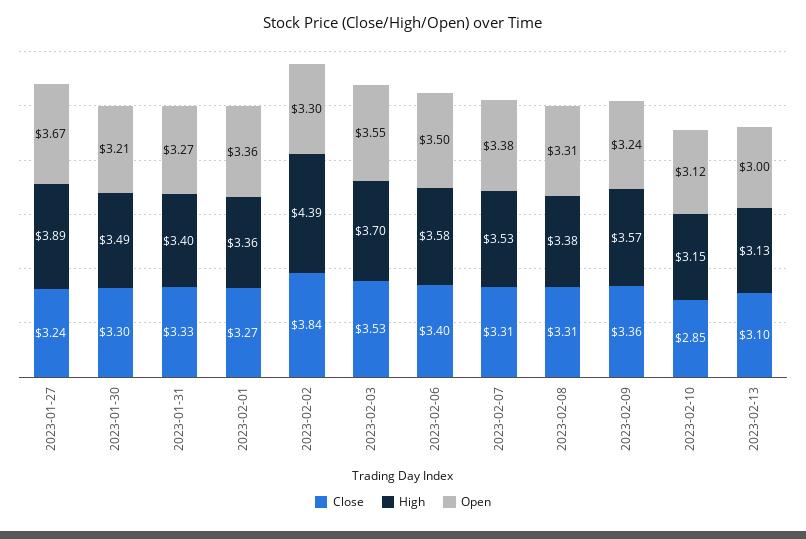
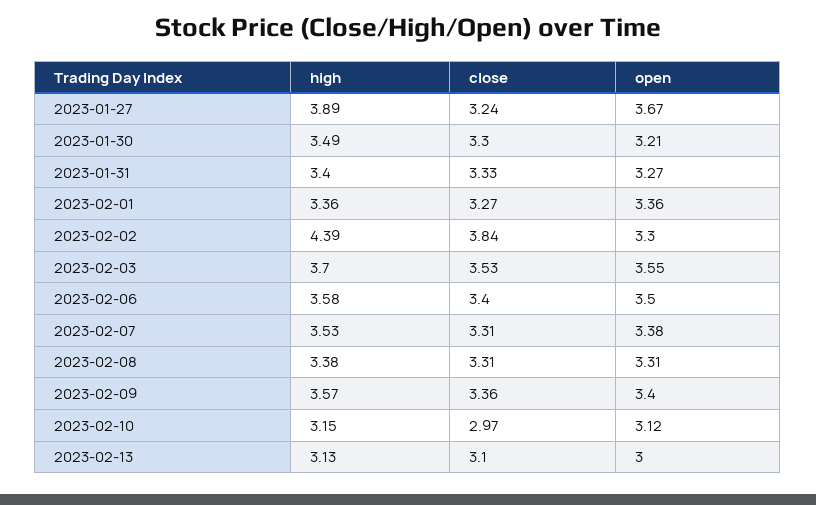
  {
    "Close": {
      "2023-01-27": 3.24,
      "2023-01-30": 3.3,
      "2023-01-31": 3.33,
      "2023-02-01": 3.27,
      "2023-02-02": 3.84,
      "2023-02-03": 3.53,
      "2023-02-06": 3.4,
      "2023-02-07": 3.31,
      "2023-02-08": 3.31,
      "2023-02-09": 3.36,
-     "2023-02-10": 2.85,
+     "2023-02-10": 2.97,
      "2023-02-13": 3.1
    },
    "High": {
      "2023-01-27": 3.89,
      "2023-01-30": 3.49,
      "2023-01-31": 3.4,
      "2023-02-01": 3.36,
      "2023-02-02": 4.39,
      "2023-02-03": 3.7,
      "2023-02-06": 3.58,
      "2023-02-07": 3.53,
      "2023-02-08": 3.38,
      "2023-02-09": 3.57,
      "2023-02-10": 3.15,
      "2023-02-13": 3.13
    },
    "Open": {
      "2023-01-27": 3.67,
      "2023-01-30": 3.21,
      "2023-01-31": 3.27,
      "2023-02-01": 3.36,
      "2023-02-02": 3.3,
      "2023-02-03": 3.55,
      "2023-02-06": 3.5,
      "2023-02-07": 3.38,
      "2023-02-08": 3.31,
-     "2023-02-09": 3.24,
+     "2023-02-09": 3.4,
      "2023-02-10": 3.12,
      "2023-02-13": 3
    }
  }

